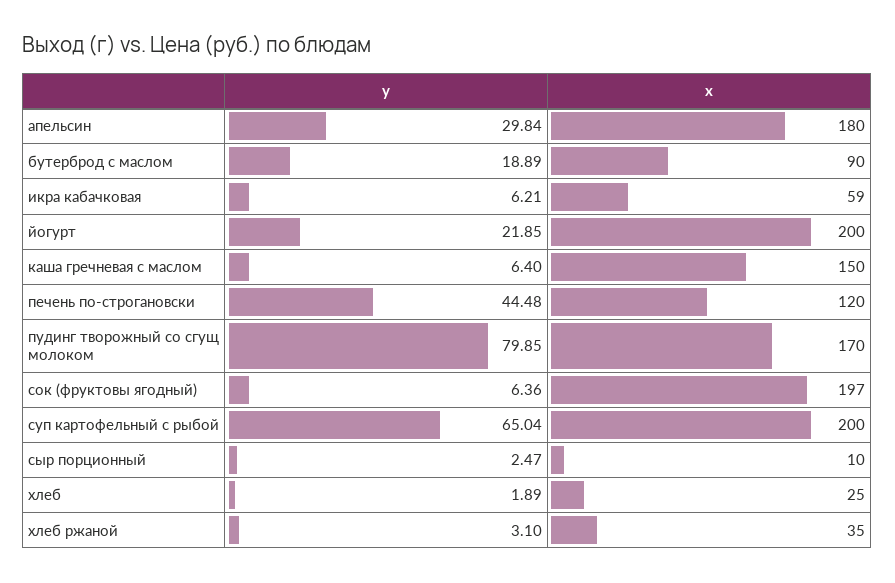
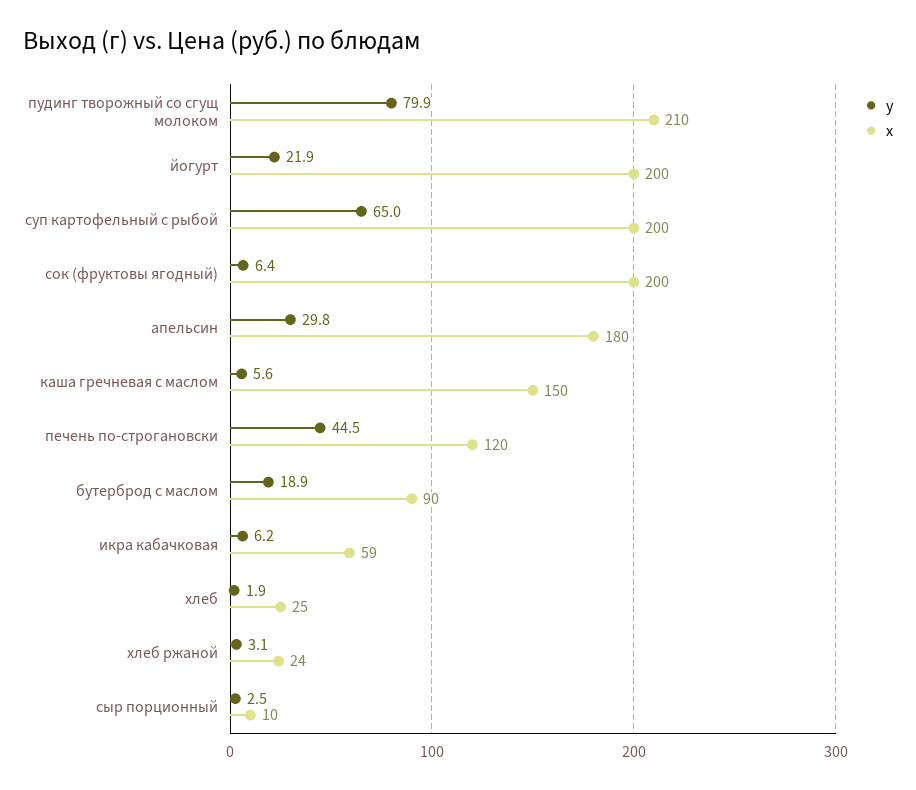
  {
    "y": {
      "апельсин": 29.84,
      "бутерброд с маслом": 18.89,
      "икра кабачковая": 6.21,
      "йогурт": 21.85,
-     "каша гречневая с маслом": 6.4,
+     "каша гречневая с маслом": 5.6,
      "печень по-строгановски": 44.48,
      "пудинг творожный со сгущ молоком": 79.85,
      "сок (фруктовы ягодный)": 6.36,
      "суп картофельный с рыбой": 65.04,
      "сыр порционный": 2.47,
      "хлеб": 1.89,
      "хлеб ржаной": 3.1
    },
    "x": {
      "апельсин": 180,
      "бутерброд с маслом": 90,
      "икра кабачковая": 59,
      "йогурт": 200,
      "каша гречневая с маслом": 150,
      "печень по-строгановски": 120,
-     "пудинг творожный со сгущ молоком": 170,
+     "пудинг творожный со сгущ молоком": 210,
-     "сок (фруктовы ягодный)": 197,
+     "сок (фруктовы ягодный)": 200,
      "суп картофельный с рыбой": 200,
      "сыр порционный": 10,
      "хлеб": 25,
-     "хлеб ржаной": 35
+     "хлеб ржаной": 24
    }
  }

